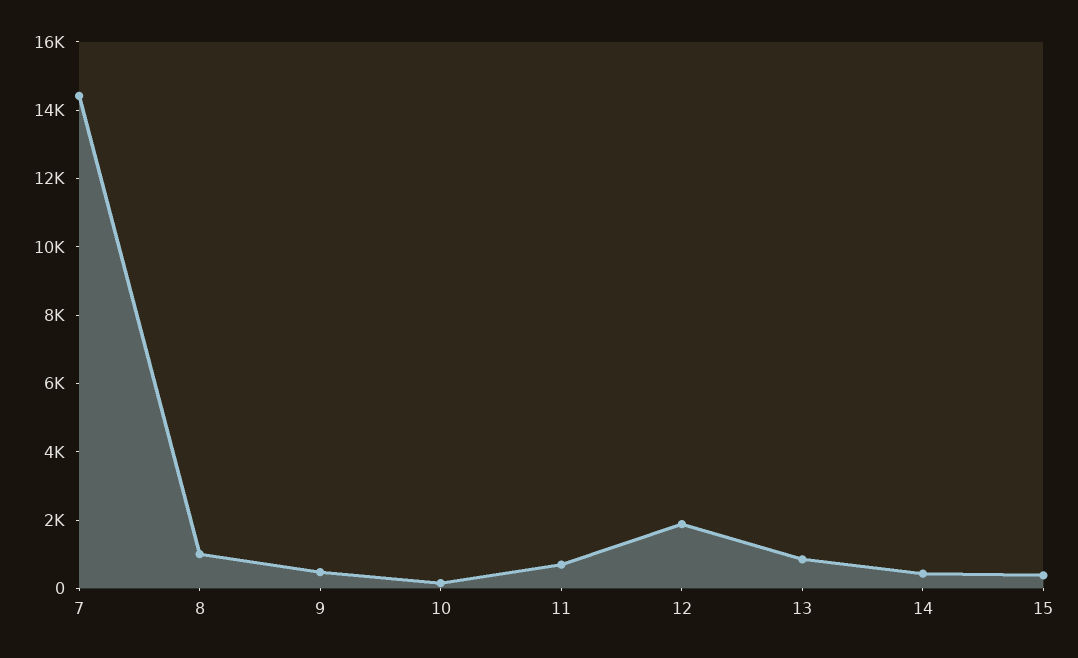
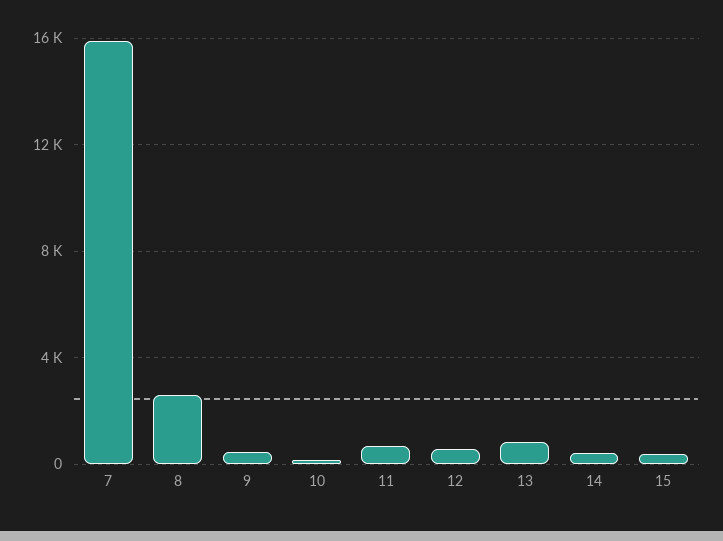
  {
-   "7": 14500,
+   "7": 16000,
-   "8": 1000,
+   "8": 2500,
    "9": 500,
    "10": 0,
    "11": 500,
-   "12": 2000,
+   "12": 500,
    "13": 1000,
    "14": 500,
    "15": 500
  }

